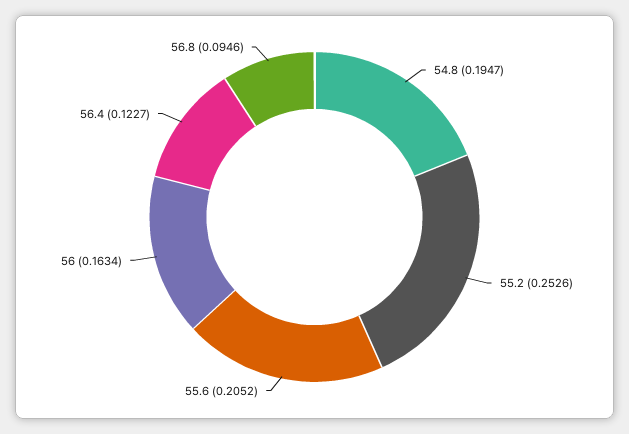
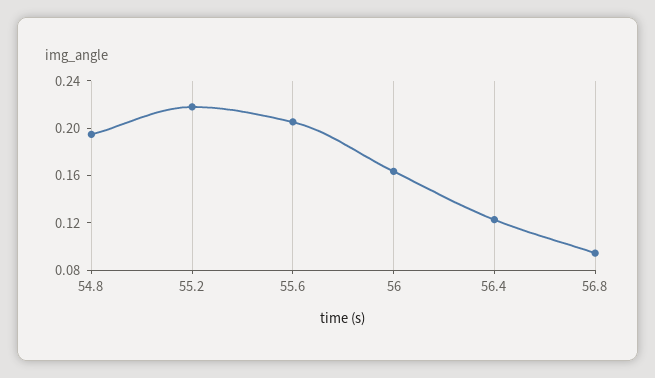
  {
    "54.8": 0.1947,
-   "55.2": 0.2526,
+   "55.2": 0.22,
    "55.6": 0.2052,
    "56": 0.1634,
    "56.4": 0.1227,
    "56.8": 0.0946
  }

